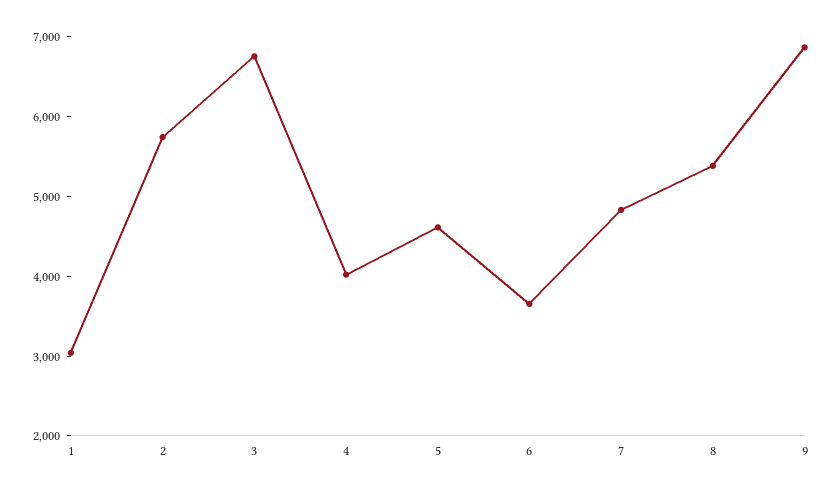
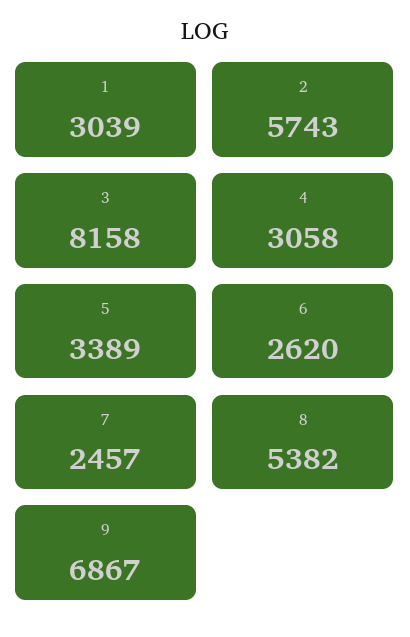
  {
    "1": 3039,
    "2": 5743,
-   "3": 6800,
+   "3": 8158,
-   "4": 4000,
+   "4": 3058,
-   "5": 4600,
+   "5": 3389,
-   "6": 3600,
+   "6": 2620,
-   "7": 4800,
+   "7": 2457,
    "8": 5382,
    "9": 6867
  }

